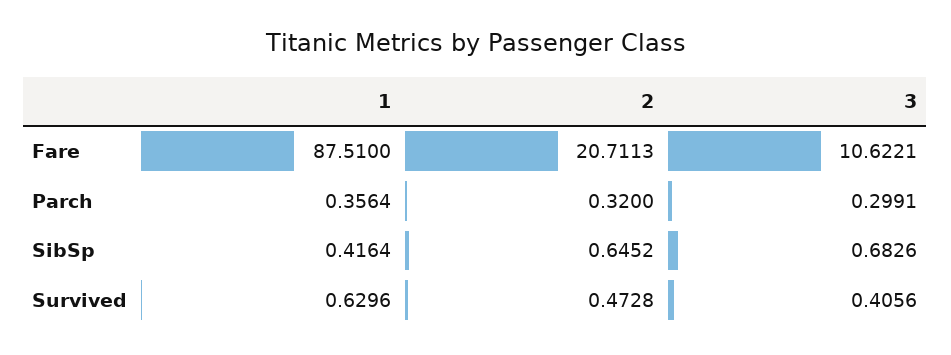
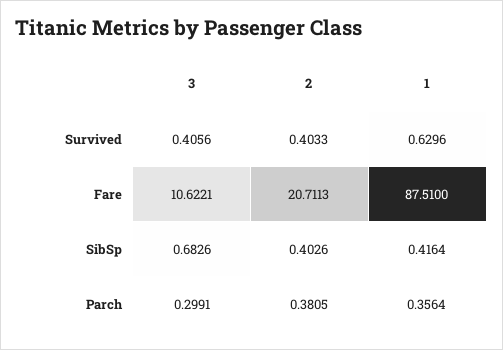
  {
    "1": {
      "Fare": 87.51,
      "Parch": 0.3564,
      "SibSp": 0.4164,
      "Survived": 0.6296
    },
    "2": {
      "Fare": 20.7113,
-     "Parch": 0.32,
+     "Parch": 0.3805,
-     "SibSp": 0.6452,
+     "SibSp": 0.4026,
-     "Survived": 0.4728
+     "Survived": 0.4033
    },
    "3": {
      "Fare": 10.6221,
      "Parch": 0.2991,
      "SibSp": 0.6826,
      "Survived": 0.4056
    }
  }

